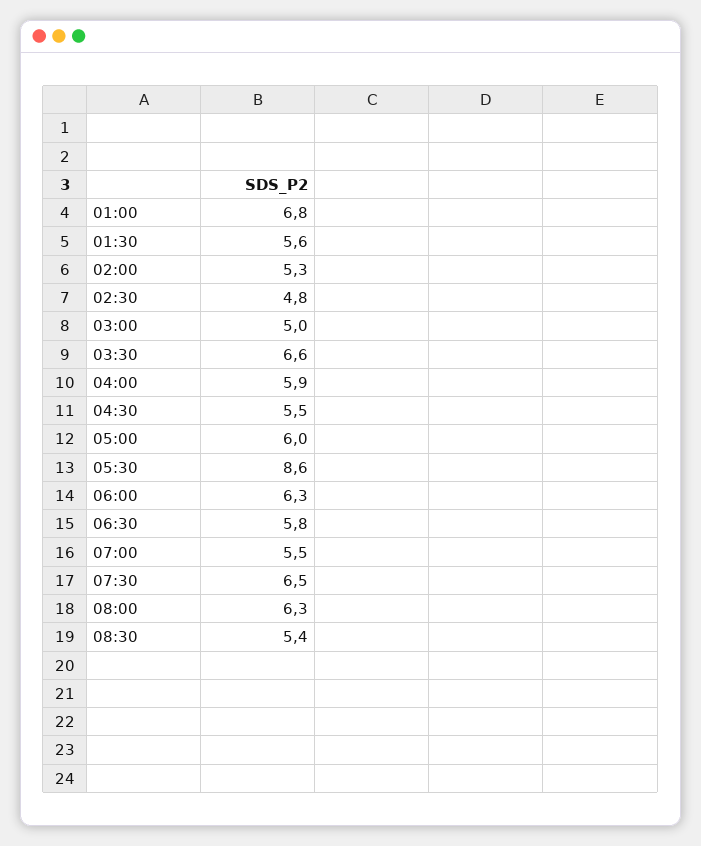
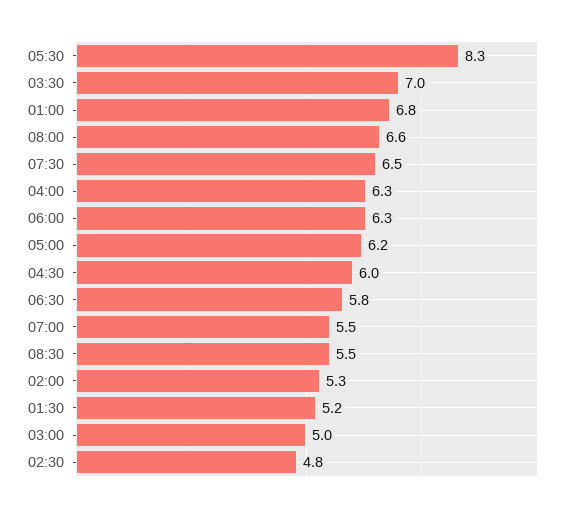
  {
    "01:00": 6.8,
-   "01:30": 5.6,
+   "01:30": 5.2,
    "02:00": 5.3,
    "02:30": 4.8,
    "03:00": 5,
-   "03:30": 6.6,
+   "03:30": 7,
-   "04:00": 5.9,
+   "04:00": 6.3,
-   "04:30": 5.5,
+   "04:30": 6,
-   "05:00": 6,
+   "05:00": 6.2,
-   "05:30": 8.6,
+   "05:30": 8.3,
    "06:00": 6.3,
    "06:30": 5.8,
    "07:00": 5.5,
    "07:30": 6.5,
-   "08:00": 6.3,
+   "08:00": 6.6,
-   "08:30": 5.4
+   "08:30": 5.5
  }

